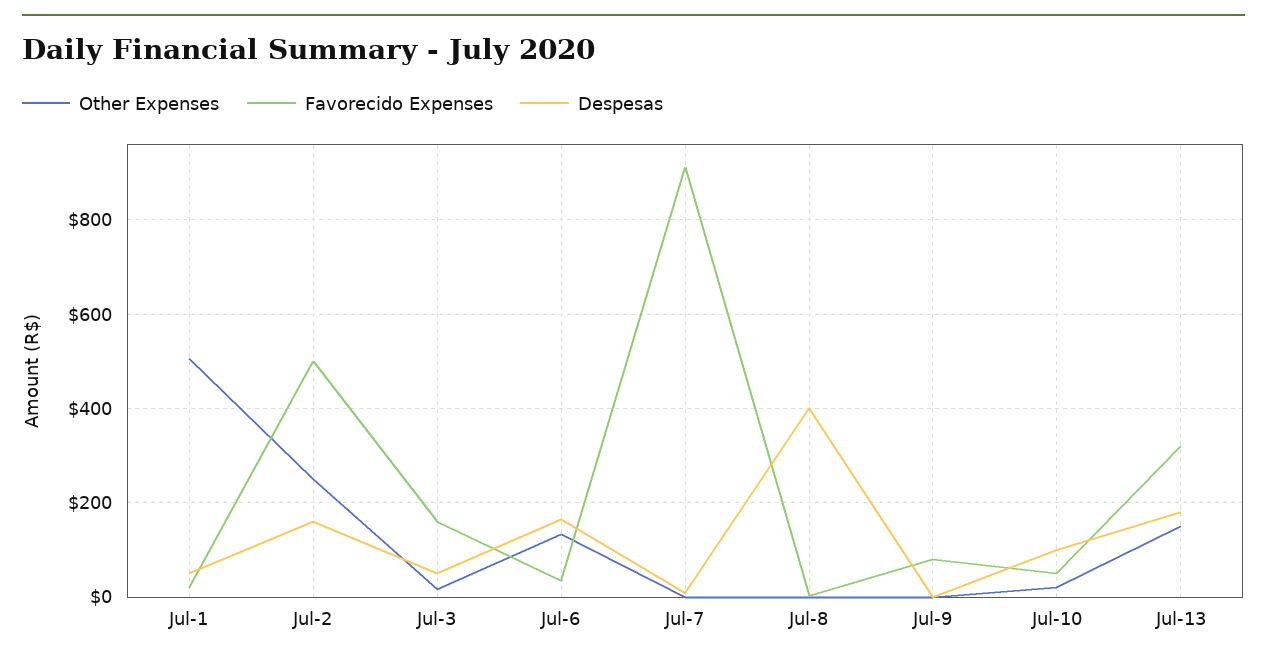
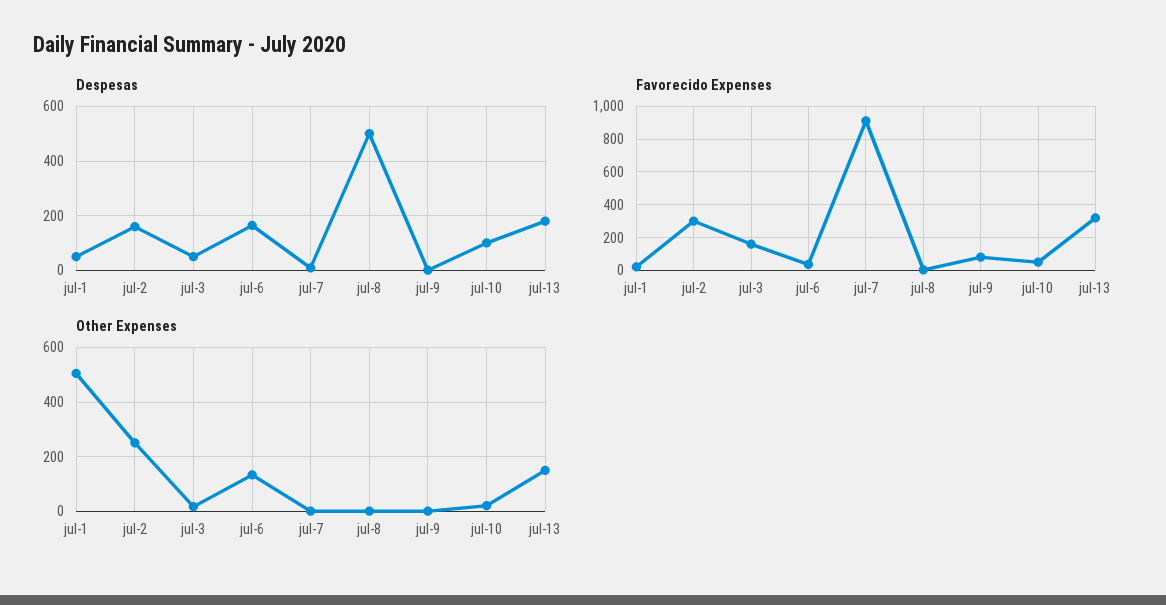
  {
    "Other Expenses": {
      "Jul-1": 500,
      "Jul-2": 260,
      "Jul-3": 20,
      "Jul-6": 140,
      "Jul-7": 0,
      "Jul-8": 0,
      "Jul-9": 0,
      "Jul-10": 20,
      "Jul-13": 160
    },
    "Favorecido Expenses": {
      "Jul-1": 20,
-     "Jul-2": 500,
+     "Jul-2": 300,
      "Jul-3": 160,
      "Jul-6": 40,
      "Jul-7": 920,
      "Jul-8": 0,
      "Jul-9": 80,
      "Jul-10": 60,
      "Jul-13": 320
    },
    "Despesas": {
      "Jul-1": 60,
      "Jul-2": 160,
      "Jul-3": 60,
      "Jul-6": 160,
      "Jul-7": 0,
-     "Jul-8": 400,
+     "Jul-8": 500,
      "Jul-9": 0,
      "Jul-10": 100,
      "Jul-13": 180
    }
  }

